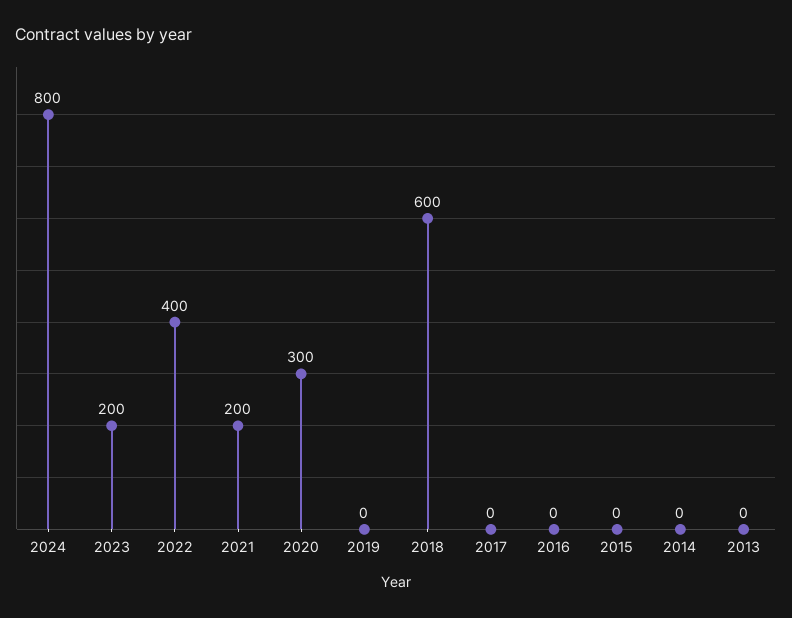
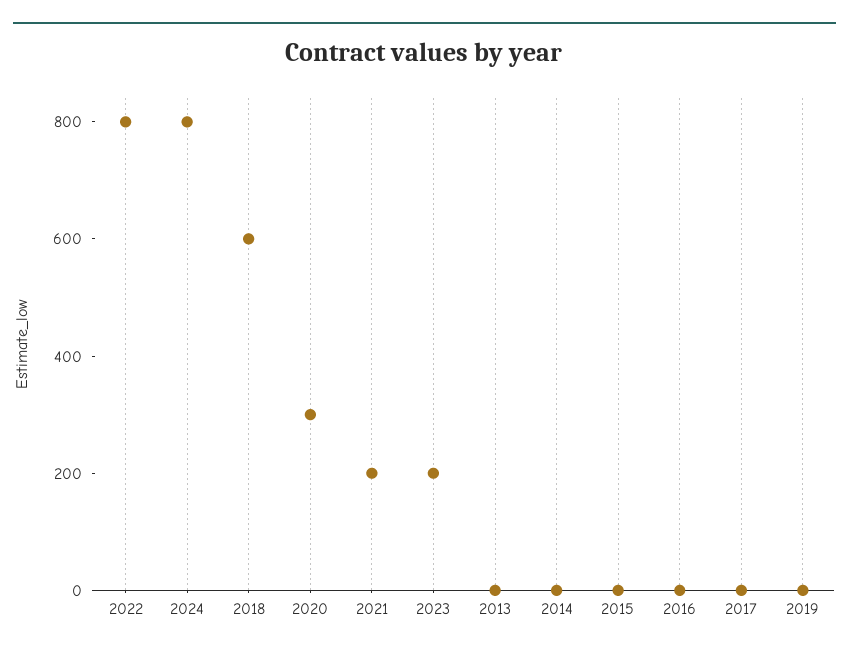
  {
    "2024": 800,
    "2023": 200,
-   "2022": 400,
+   "2022": 800,
    "2021": 200,
    "2020": 300,
    "2019": 0,
    "2018": 600,
    "2017": 0,
    "2016": 0,
    "2015": 0,
    "2014": 0,
    "2013": 0
  }

